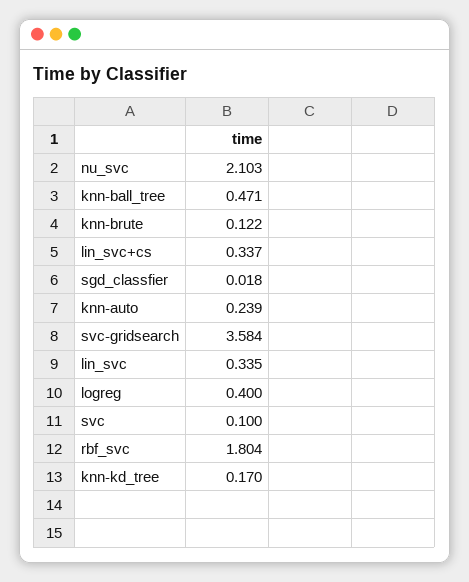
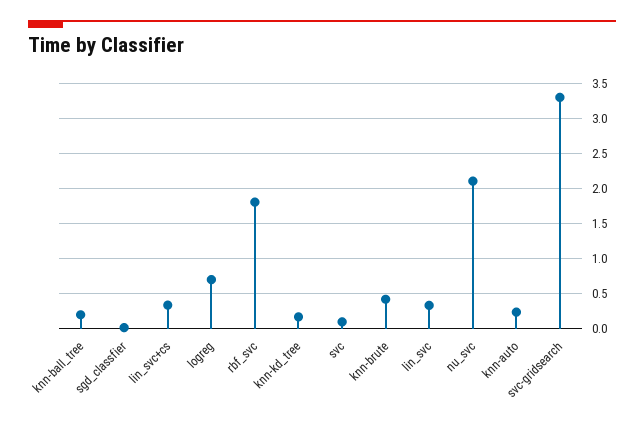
  {
    "nu_svc": 2.103,
-   "knn-ball_tree": 0.471,
+   "knn-ball_tree": 0.2,
-   "knn-brute": 0.122,
+   "knn-brute": 0.4,
    "lin_svc+cs": 0.337,
    "sgd_classfier": 0.018,
    "knn-auto": 0.239,
-   "svc-gridsearch": 3.584,
+   "svc-gridsearch": 3.3,
    "lin_svc": 0.335,
-   "logreg": 0.4,
+   "logreg": 0.7,
    "svc": 0.1,
    "rbf_svc": 1.804,
    "knn-kd_tree": 0.17
  }

